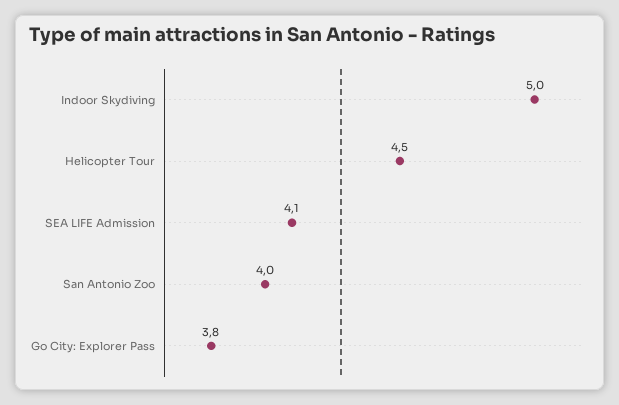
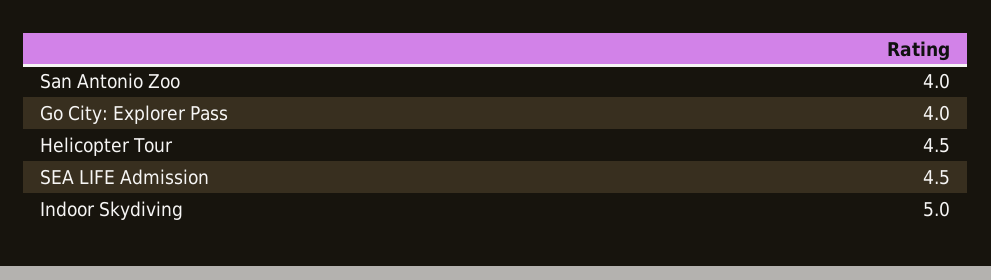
  {
    "Indoor Skydiving": 5,
    "Helicopter Tour": 4.5,
-   "SEA LIFE Admission": 4.1,
+   "SEA LIFE Admission": 4.5,
    "San Antonio Zoo": 4,
-   "Go City: Explorer Pass": 3.8
+   "Go City: Explorer Pass": 4
  }

